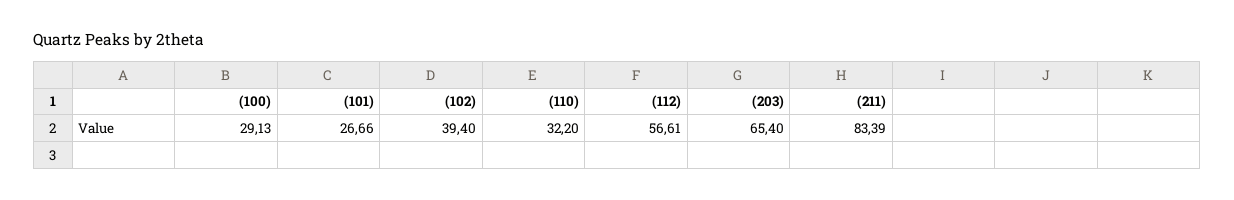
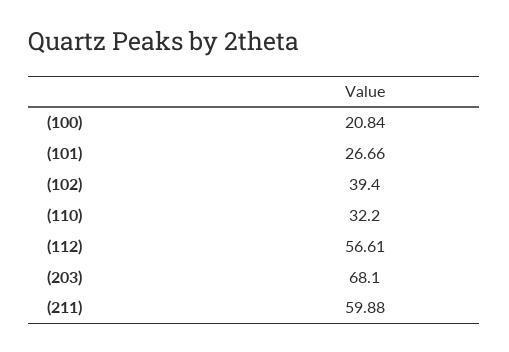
  {
-   "(100)": 29.13,
+   "(100)": 20.84,
    "(101)": 26.66,
    "(102)": 39.4,
    "(110)": 32.2,
    "(112)": 56.61,
-   "(203)": 65.4,
+   "(203)": 68.1,
-   "(211)": 83.39
+   "(211)": 59.88
  }

